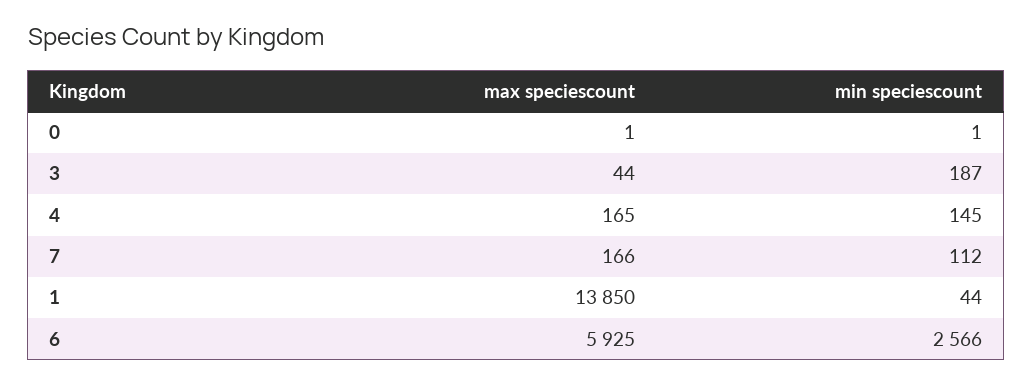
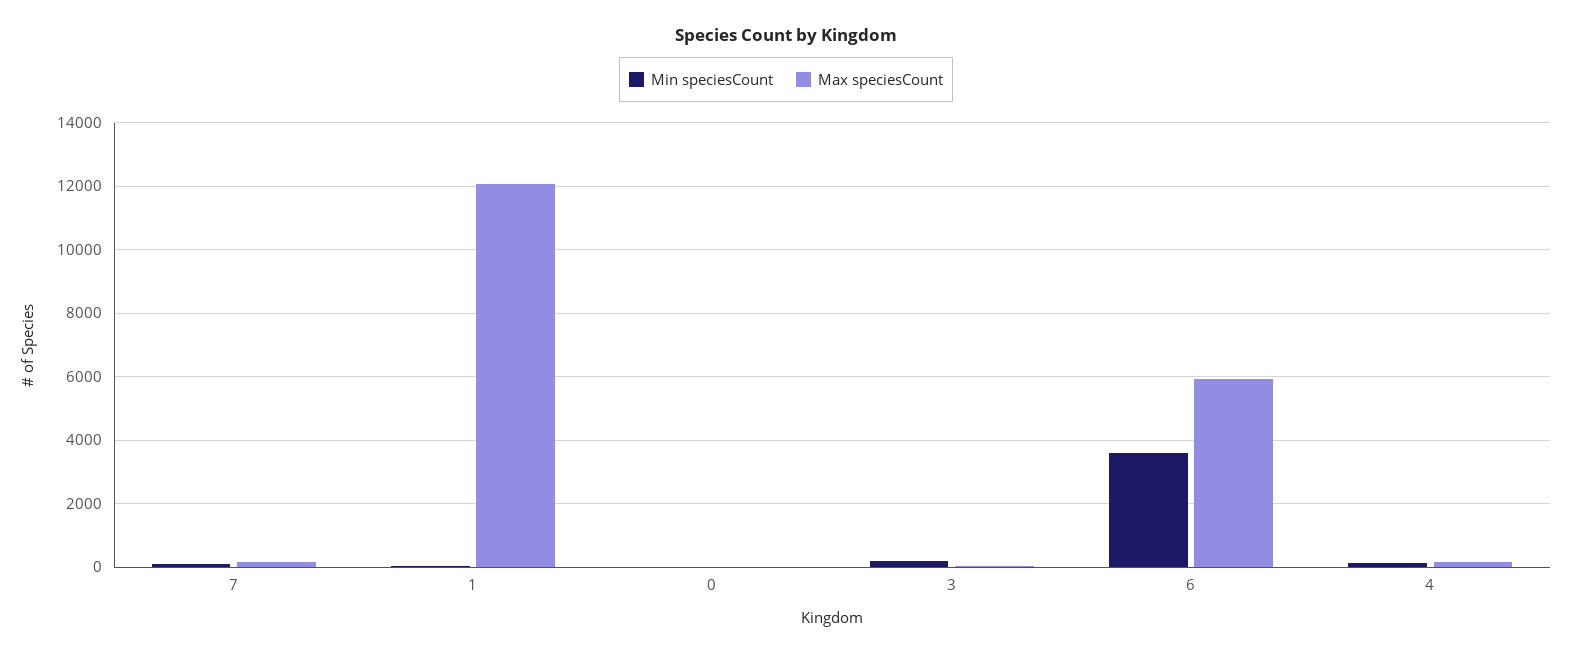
  {
    "max speciescount": {
      "0": 1,
      "3": 44,
      "4": 165,
      "7": 166,
-     "1": 13850,
+     "1": 12000,
      "6": 5925
    },
    "min speciescount": {
      "0": 1,
      "3": 187,
      "4": 145,
      "7": 112,
      "1": 44,
-     "6": 2566
+     "6": 3600
    }
  }

